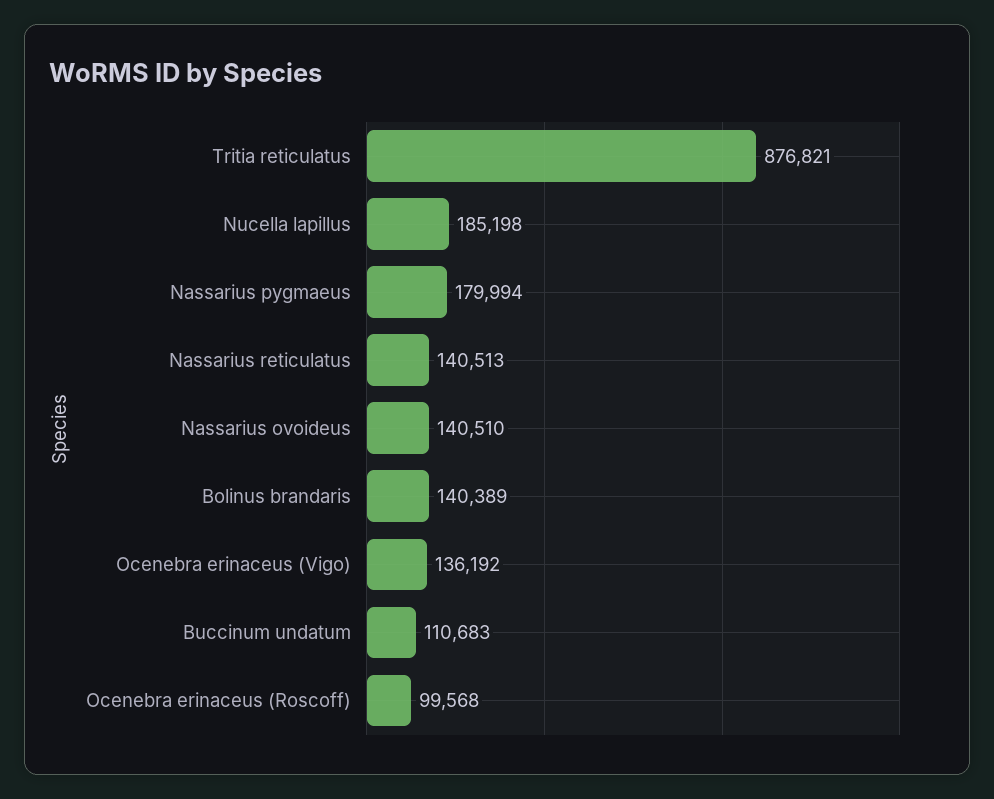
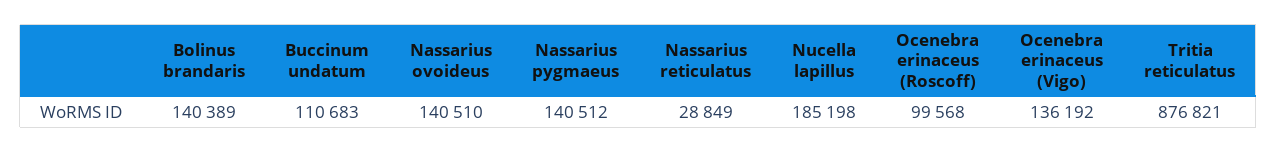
  {
    "Tritia reticulatus": 876821,
    "Nucella lapillus": 185198,
-   "Nassarius pygmaeus": 179994,
+   "Nassarius pygmaeus": 140512,
-   "Nassarius reticulatus": 140513,
+   "Nassarius reticulatus": 28849,
    "Nassarius ovoideus": 140510,
    "Bolinus brandaris": 140389,
    "Ocenebra erinaceus (Vigo)": 136192,
    "Buccinum undatum": 110683,
    "Ocenebra erinaceus (Roscoff)": 99568
  }

